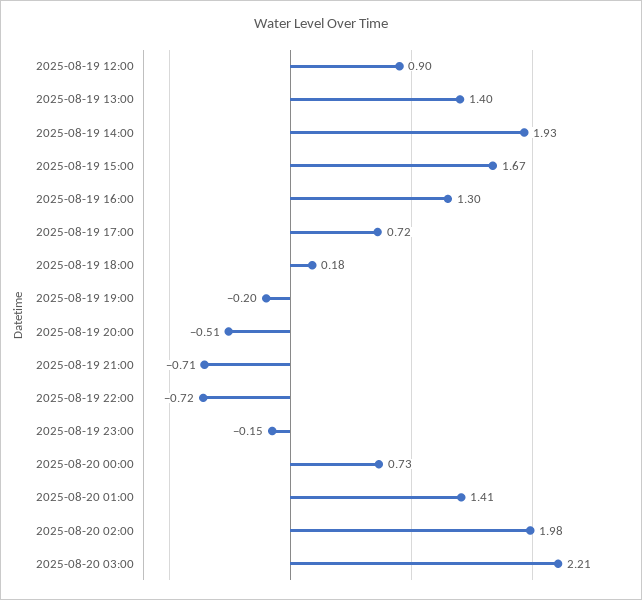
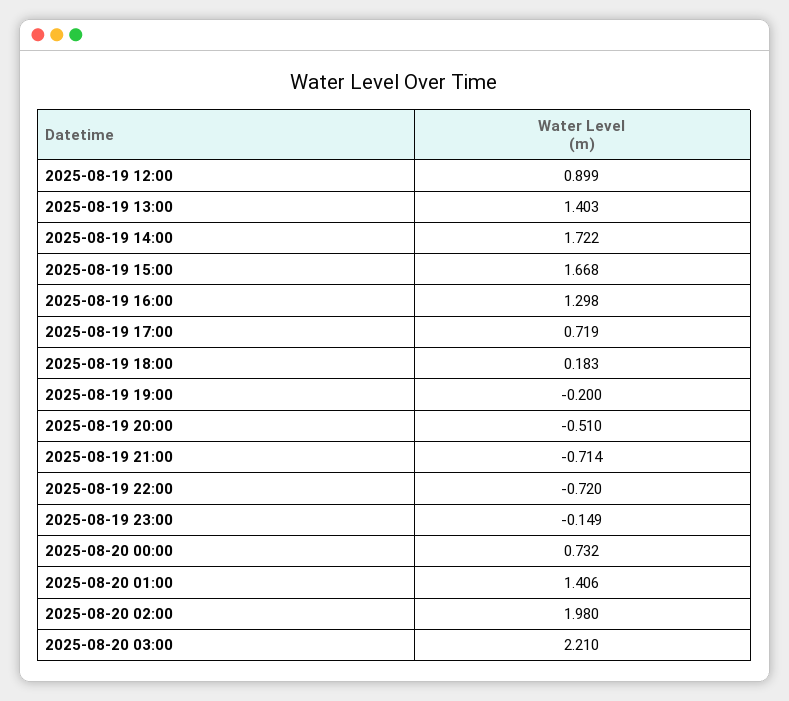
  {
    "2025-08-19 12:00": 0.899,
    "2025-08-19 13:00": 1.403,
-   "2025-08-19 14:00": 1.93,
+   "2025-08-19 14:00": 1.722,
    "2025-08-19 15:00": 1.668,
    "2025-08-19 16:00": 1.298,
    "2025-08-19 17:00": 0.719,
    "2025-08-19 18:00": 0.183,
    "2025-08-19 19:00": -0.2,
    "2025-08-19 20:00": -0.51,
    "2025-08-19 21:00": -0.714,
    "2025-08-19 22:00": -0.72,
    "2025-08-19 23:00": -0.149,
    "2025-08-20 00:00": 0.732,
    "2025-08-20 01:00": 1.406,
    "2025-08-20 02:00": 1.98,
    "2025-08-20 03:00": 2.21
  }

